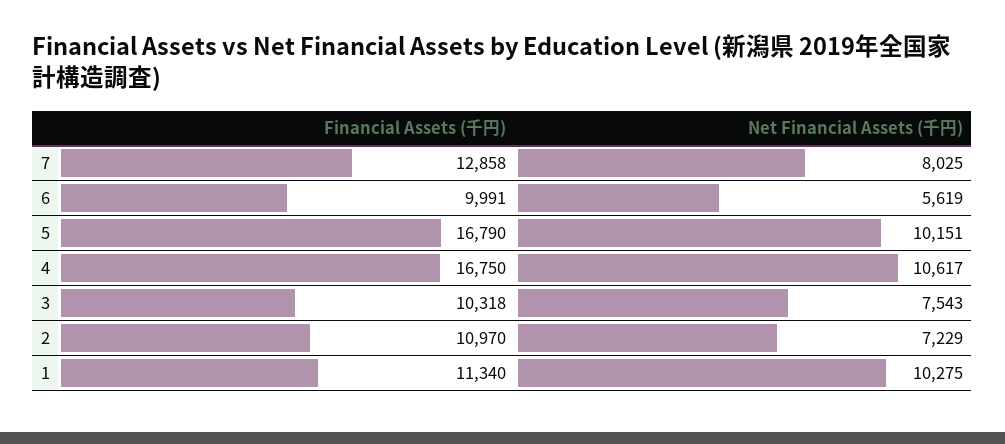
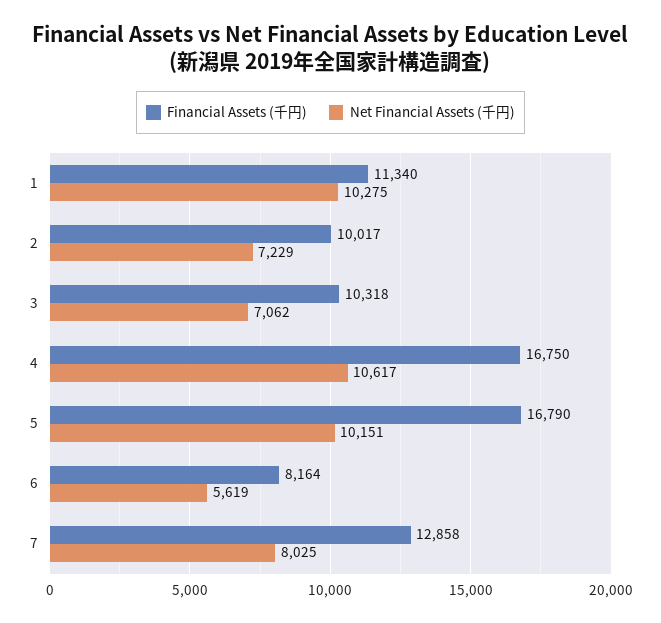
  {
    "Financial Assets (千円)": {
      "7": 12858,
-     "6": 9991,
+     "6": 8164,
      "5": 16790,
      "4": 16750,
      "3": 10318,
-     "2": 10970,
+     "2": 10017,
      "1": 11340
    },
    "Net Financial Assets (千円)": {
      "7": 8025,
      "6": 5619,
      "5": 10151,
      "4": 10617,
-     "3": 7543,
+     "3": 7062,
      "2": 7229,
      "1": 10275
    }
  }

